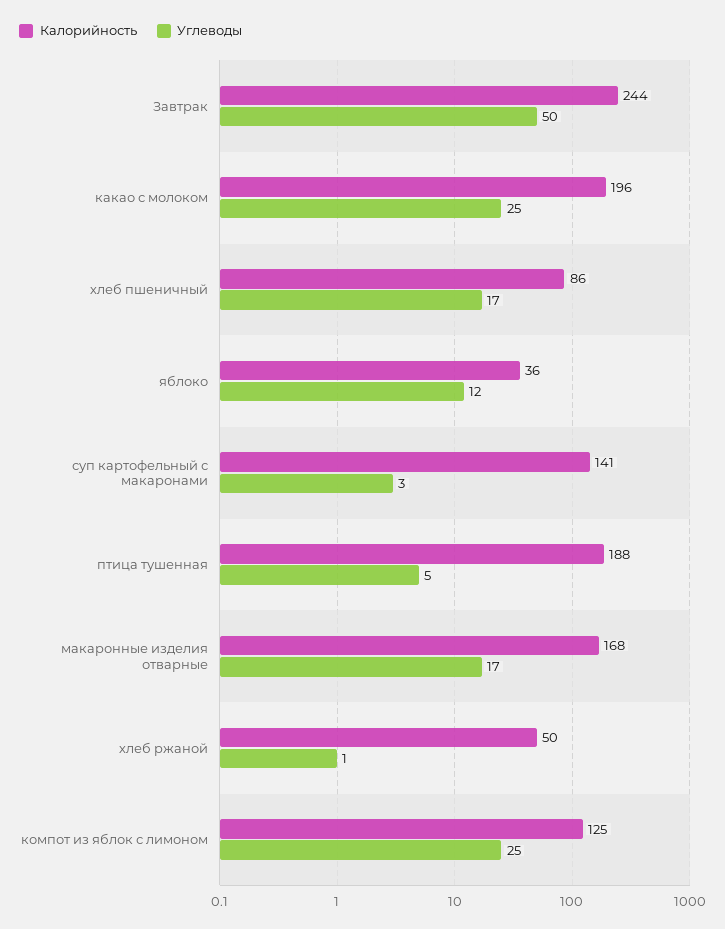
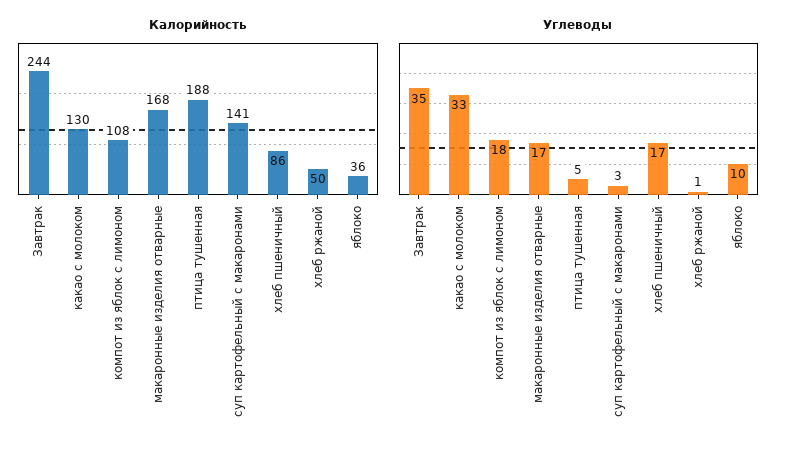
  {
    "Калорийность": {
      "Завтрак": 244,
-     "какао с молоком": 196,
+     "какао с молоком": 130,
      "хлеб пшеничный": 86,
      "яблоко": 36,
      "суп картофельный с макаронами": 141,
      "птица тушенная": 188,
      "макаронные изделия отварные": 168,
      "хлеб ржаной": 50,
-     "компот из яблок с лимоном": 125
+     "компот из яблок с лимоном": 108
    },
    "Углеводы": {
-     "Завтрак": 50,
+     "Завтрак": 35,
-     "какао с молоком": 25,
+     "какао с молоком": 33,
      "хлеб пшеничный": 17,
-     "яблоко": 12,
+     "яблоко": 10,
      "суп картофельный с макаронами": 3,
      "птица тушенная": 5,
      "макаронные изделия отварные": 17,
      "хлеб ржаной": 1,
-     "компот из яблок с лимоном": 25
+     "компот из яблок с лимоном": 18
    }
  }

